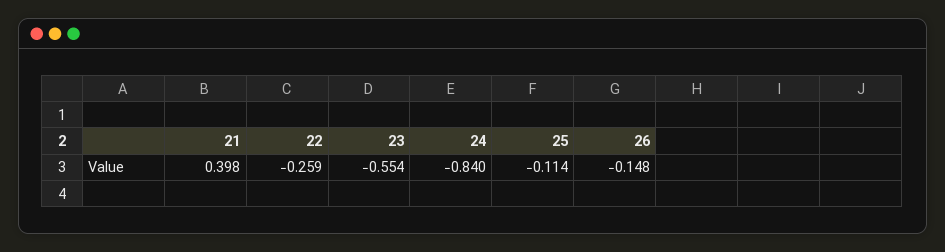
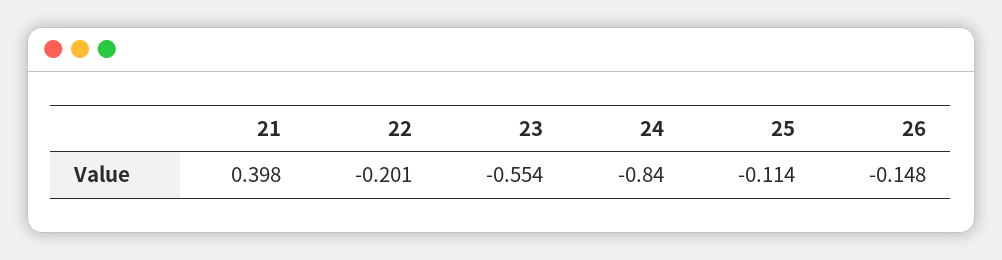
  {
    "21": 0.398,
-   "22": -0.259,
+   "22": -0.201,
    "23": -0.554,
    "24": -0.84,
    "25": -0.114,
    "26": -0.148
  }

